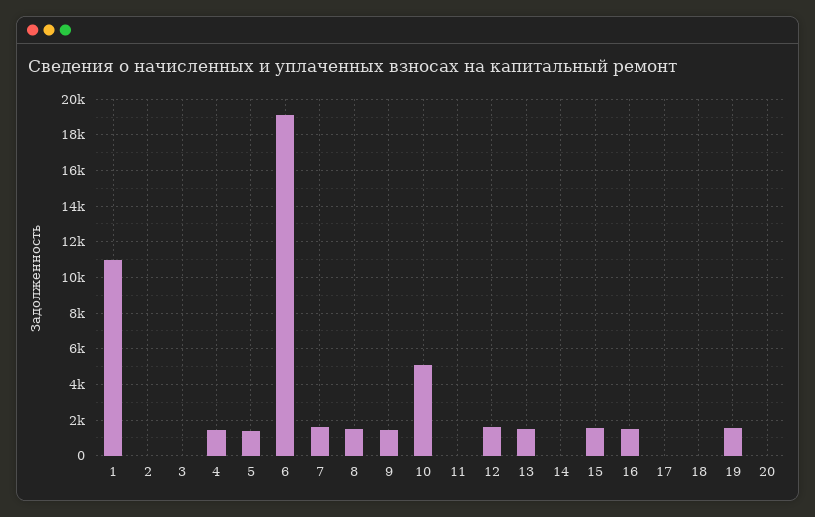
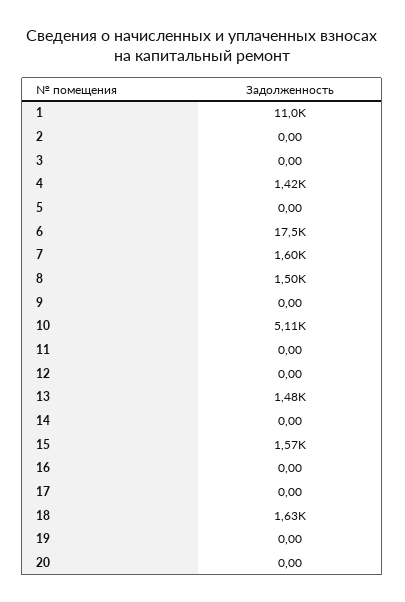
  {
    "1": 11000,
    "2": 0,
    "3": 0,
    "4": 1420,
-   "5": 1500,
+   "5": 0,
-   "6": 19000,
+   "6": 17500,
    "7": 1600,
    "8": 1500,
-   "9": 1500,
+   "9": 0,
    "10": 5110,
    "11": 0,
-   "12": 1500,
+   "12": 0,
    "13": 1480,
    "14": 0,
    "15": 1570,
-   "16": 1500,
+   "16": 0,
    "17": 0,
-   "18": 0,
+   "18": 1630,
-   "19": 1500,
+   "19": 0,
    "20": 0
  }

